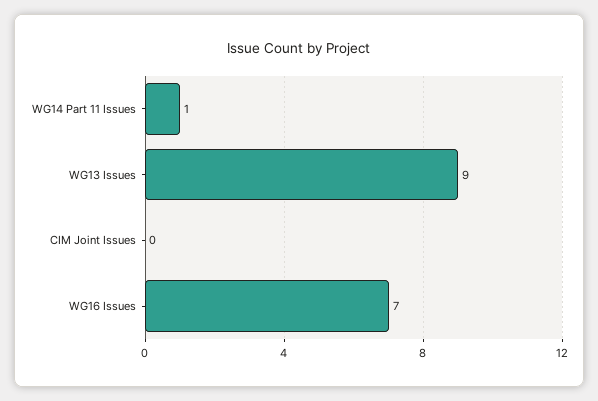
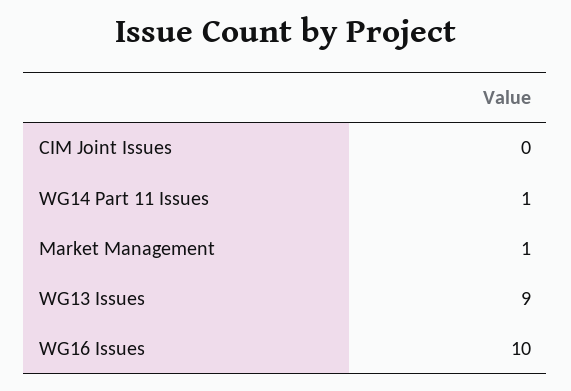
  {
    "WG14 Part 11 Issues": 1,
    "WG13 Issues": 9,
    "CIM Joint Issues": 0,
-   "WG16 Issues": 7
+   "WG16 Issues": 10,
+   "Market Management": 1
  }

